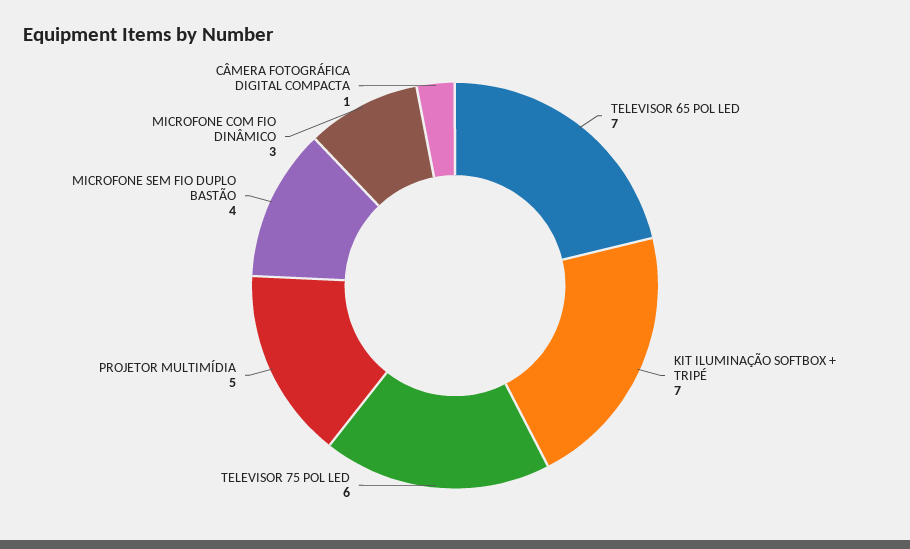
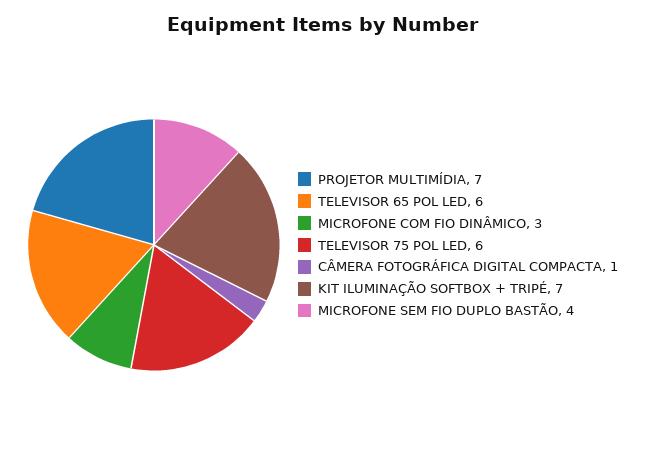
  {
-   "TELEVISOR 65 POL LED": 7,
+   "TELEVISOR 65 POL LED": 6,
    "KIT ILUMINAÇÃO SOFTBOX + TRIPÉ": 7,
    "TELEVISOR 75 POL LED": 6,
-   "PROJETOR MULTIMÍDIA": 5,
+   "PROJETOR MULTIMÍDIA": 7,
    "MICROFONE SEM FIO DUPLO BASTÃO": 4,
    "MICROFONE COM FIO DINÂMICO": 3,
    "CÂMERA FOTOGRÁFICA DIGITAL COMPACTA": 1
  }

